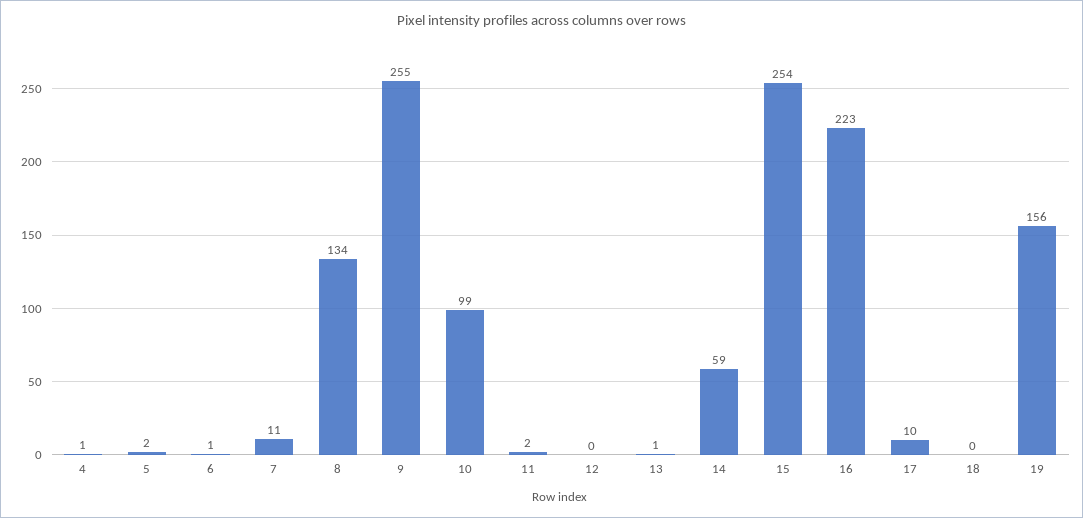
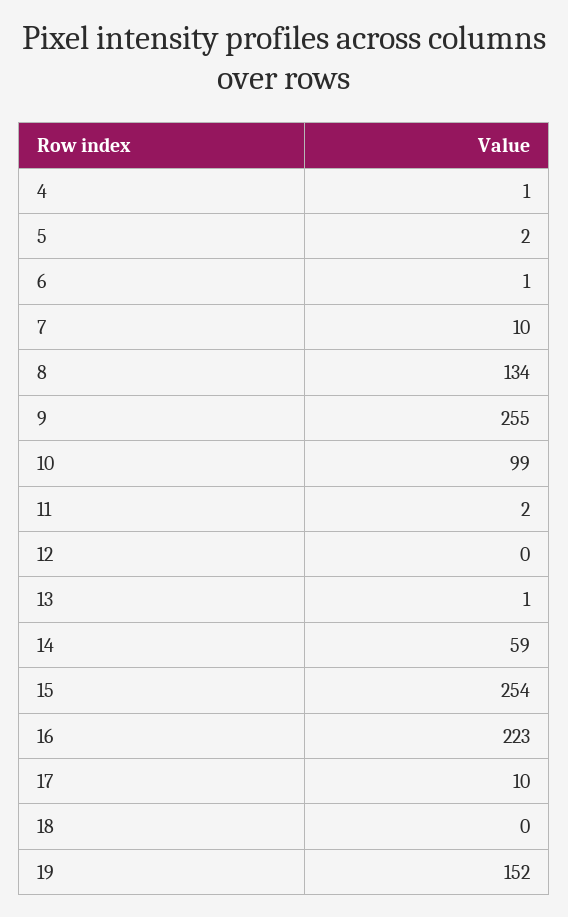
  {
    "4": 1,
    "5": 2,
    "6": 1,
-   "7": 11,
+   "7": 10,
    "8": 134,
    "9": 255,
    "10": 99,
    "11": 2,
    "12": 0,
    "13": 1,
    "14": 59,
    "15": 254,
    "16": 223,
    "17": 10,
    "18": 0,
-   "19": 156
+   "19": 152
  }

